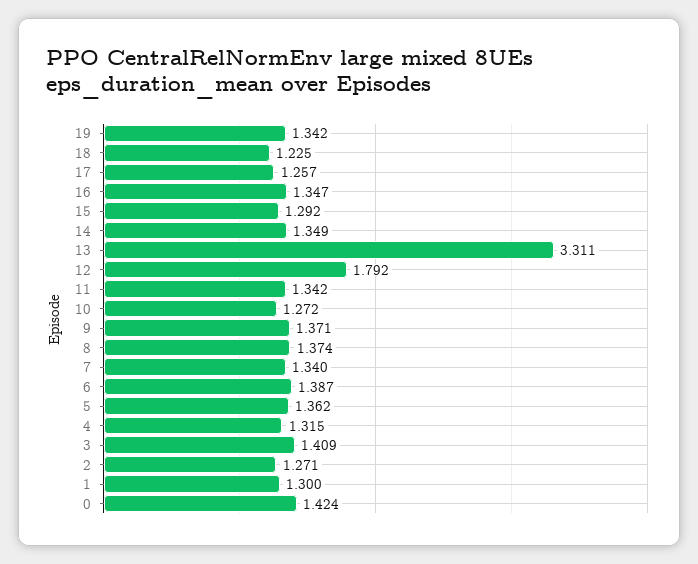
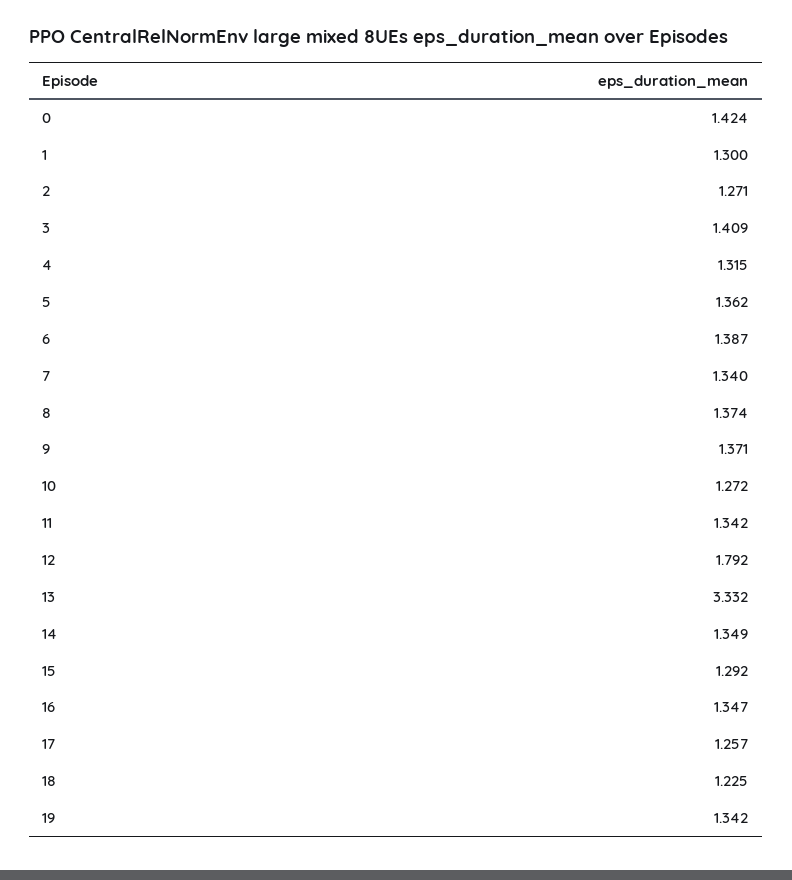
  {
    "19": 1.342,
    "18": 1.225,
    "17": 1.257,
    "16": 1.347,
    "15": 1.292,
    "14": 1.349,
-   "13": 3.311,
+   "13": 3.332,
    "12": 1.792,
    "11": 1.342,
    "10": 1.272,
    "9": 1.371,
    "8": 1.374,
    "7": 1.34,
    "6": 1.387,
    "5": 1.362,
    "4": 1.315,
    "3": 1.409,
    "2": 1.271,
    "1": 1.3,
    "0": 1.424
  }

